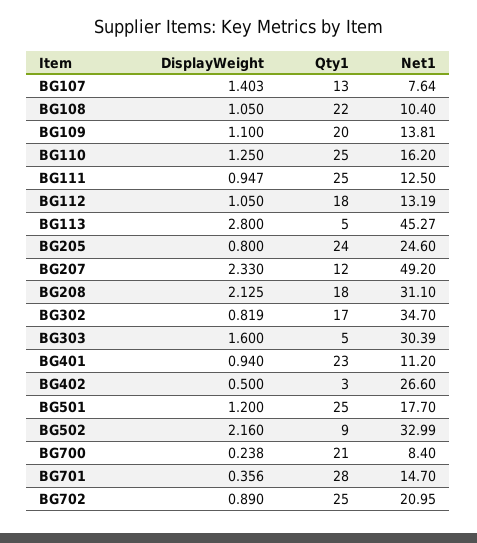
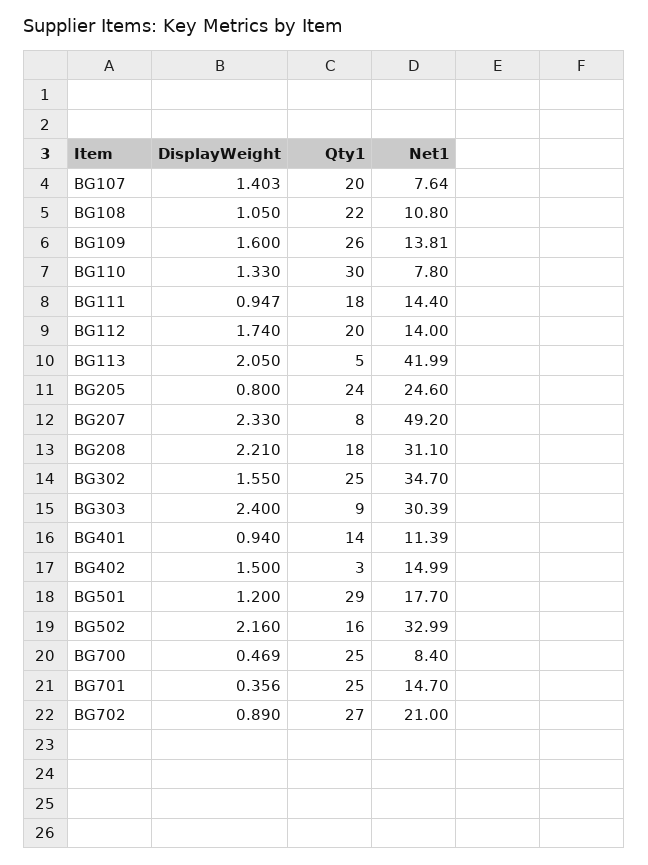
  {
    "DisplayWeight": {
      "BG107": 1.403,
      "BG108": 1.05,
-     "BG109": 1.1,
+     "BG109": 1.6,
-     "BG110": 1.25,
+     "BG110": 1.33,
      "BG111": 0.947,
-     "BG112": 1.05,
+     "BG112": 1.74,
-     "BG113": 2.8,
+     "BG113": 2.05,
      "BG205": 0.8,
      "BG207": 2.33,
-     "BG208": 2.125,
+     "BG208": 2.21,
-     "BG302": 0.819,
+     "BG302": 1.55,
-     "BG303": 1.6,
+     "BG303": 2.4,
      "BG401": 0.94,
-     "BG402": 0.5,
+     "BG402": 1.5,
      "BG501": 1.2,
      "BG502": 2.16,
-     "BG700": 0.238,
+     "BG700": 0.469,
      "BG701": 0.356,
      "BG702": 0.89
    },
    "Qty1": {
-     "BG107": 13,
+     "BG107": 20,
      "BG108": 22,
-     "BG109": 20,
+     "BG109": 26,
-     "BG110": 25,
+     "BG110": 30,
-     "BG111": 25,
+     "BG111": 18,
-     "BG112": 18,
+     "BG112": 20,
      "BG113": 5,
      "BG205": 24,
-     "BG207": 12,
+     "BG207": 8,
      "BG208": 18,
-     "BG302": 17,
+     "BG302": 25,
-     "BG303": 5,
+     "BG303": 9,
-     "BG401": 23,
+     "BG401": 14,
      "BG402": 3,
-     "BG501": 25,
+     "BG501": 29,
-     "BG502": 9,
+     "BG502": 16,
-     "BG700": 21,
+     "BG700": 25,
-     "BG701": 28,
+     "BG701": 25,
-     "BG702": 25
+     "BG702": 27
    },
    "Net1": {
      "BG107": 7.64,
-     "BG108": 10.4,
+     "BG108": 10.8,
      "BG109": 13.81,
-     "BG110": 16.2,
+     "BG110": 7.8,
-     "BG111": 12.5,
+     "BG111": 14.4,
-     "BG112": 13.19,
+     "BG112": 14,
-     "BG113": 45.27,
+     "BG113": 41.99,
      "BG205": 24.6,
      "BG207": 49.2,
      "BG208": 31.1,
      "BG302": 34.7,
      "BG303": 30.39,
-     "BG401": 11.2,
+     "BG401": 11.39,
-     "BG402": 26.6,
+     "BG402": 14.99,
      "BG501": 17.7,
      "BG502": 32.99,
      "BG700": 8.4,
      "BG701": 14.7,
-     "BG702": 20.95
+     "BG702": 21
    }
  }

